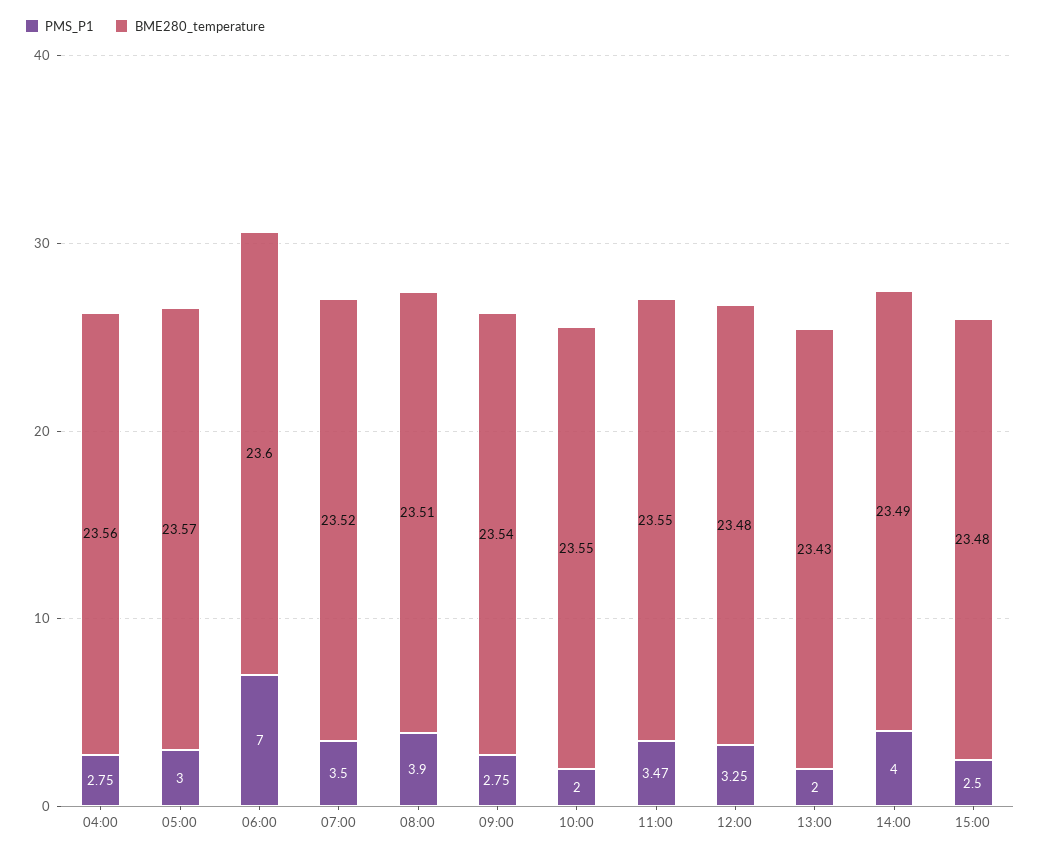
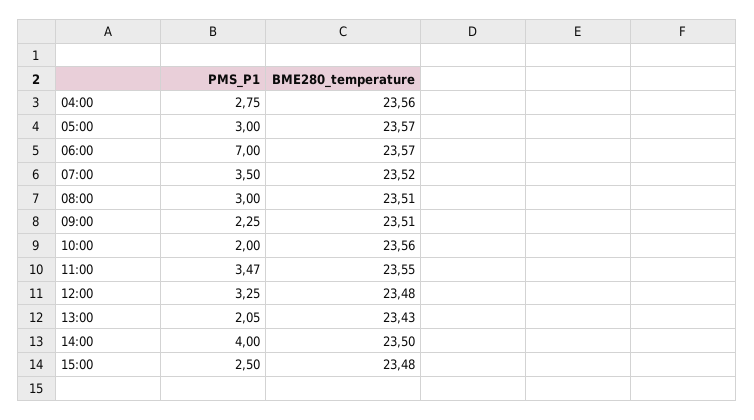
  {
    "PMS_P1": {
      "04:00": 2.75,
      "05:00": 3,
      "06:00": 7,
      "07:00": 3.5,
-     "08:00": 3.9,
+     "08:00": 3,
-     "09:00": 2.75,
+     "09:00": 2.25,
      "10:00": 2,
      "11:00": 3.47,
      "12:00": 3.25,
-     "13:00": 2,
+     "13:00": 2.05,
      "14:00": 4,
      "15:00": 2.5
    },
    "BME280_temperature": {
      "04:00": 23.56,
      "05:00": 23.57,
-     "06:00": 23.6,
+     "06:00": 23.57,
      "07:00": 23.52,
      "08:00": 23.51,
-     "09:00": 23.54,
+     "09:00": 23.51,
-     "10:00": 23.55,
+     "10:00": 23.56,
      "11:00": 23.55,
      "12:00": 23.48,
      "13:00": 23.43,
-     "14:00": 23.49,
+     "14:00": 23.5,
      "15:00": 23.48
    }
  }

